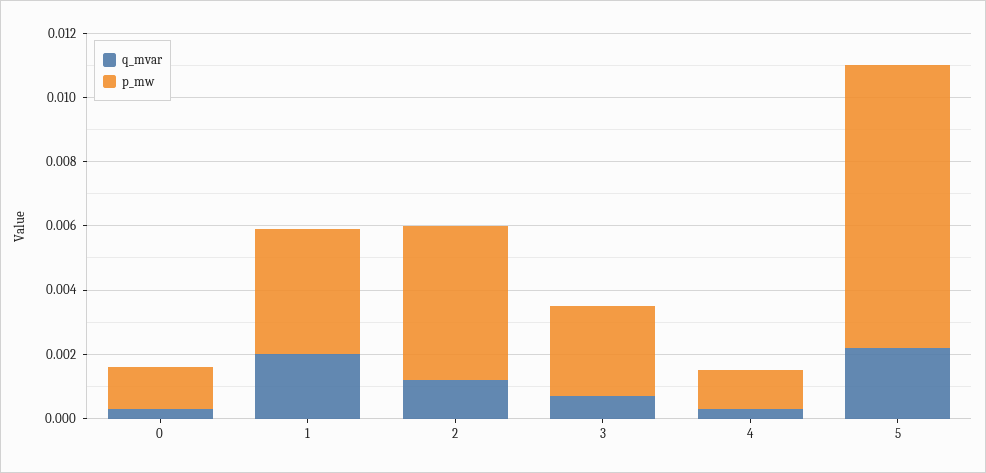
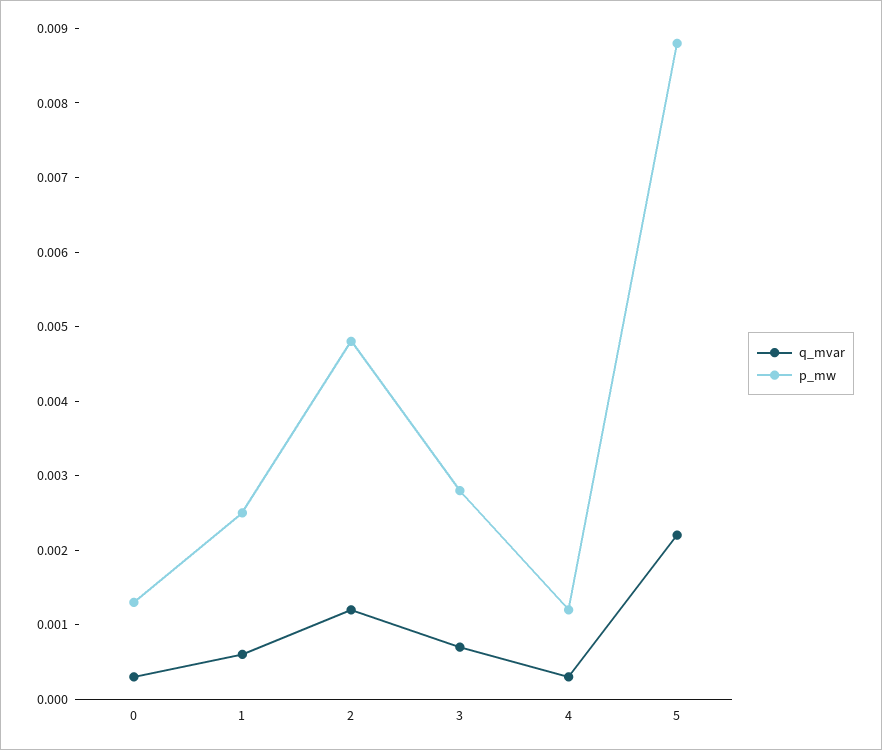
  {
    "q_mvar": {
      "0": 0.0005,
-     "1": 0.002,
+     "1": 0.0005,
      "2": 0.001,
      "3": 0.0005,
      "4": 0.0005,
      "5": 0.002
    },
    "p_mw": {
      "0": 0.0015,
-     "1": 0.004,
+     "1": 0.0025,
      "2": 0.005,
      "3": 0.003,
      "4": 0.001,
      "5": 0.009
    }
  }

